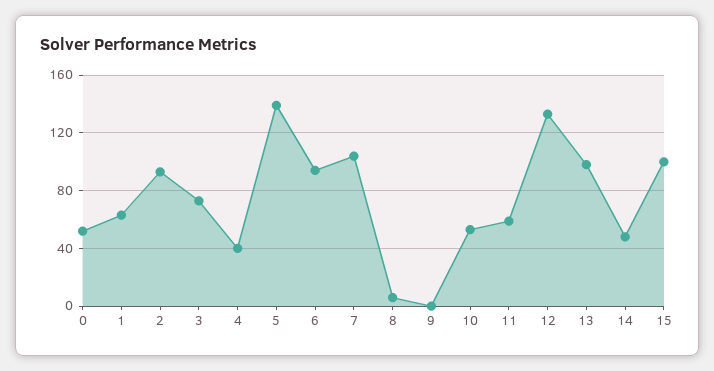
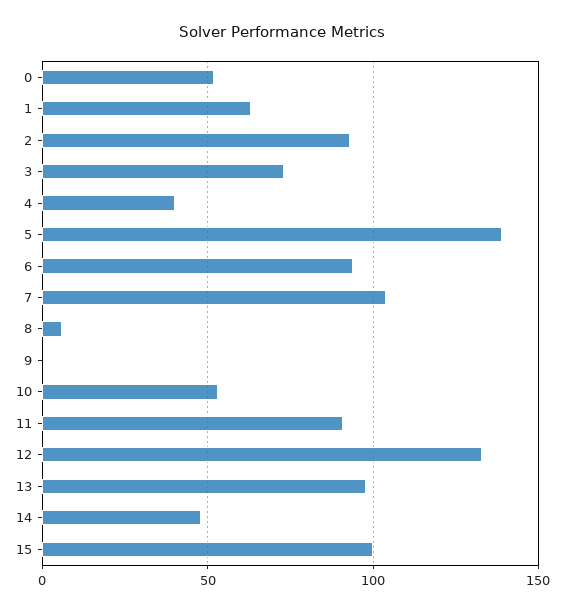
  {
    "0": 50,
    "1": 65,
    "2": 95,
    "3": 75,
    "4": 40,
    "5": 140,
    "6": 95,
    "7": 105,
    "8": 5,
    "9": 0,
    "10": 55,
-   "11": 60,
+   "11": 90,
    "12": 135,
    "13": 100,
    "14": 50,
    "15": 100
  }

